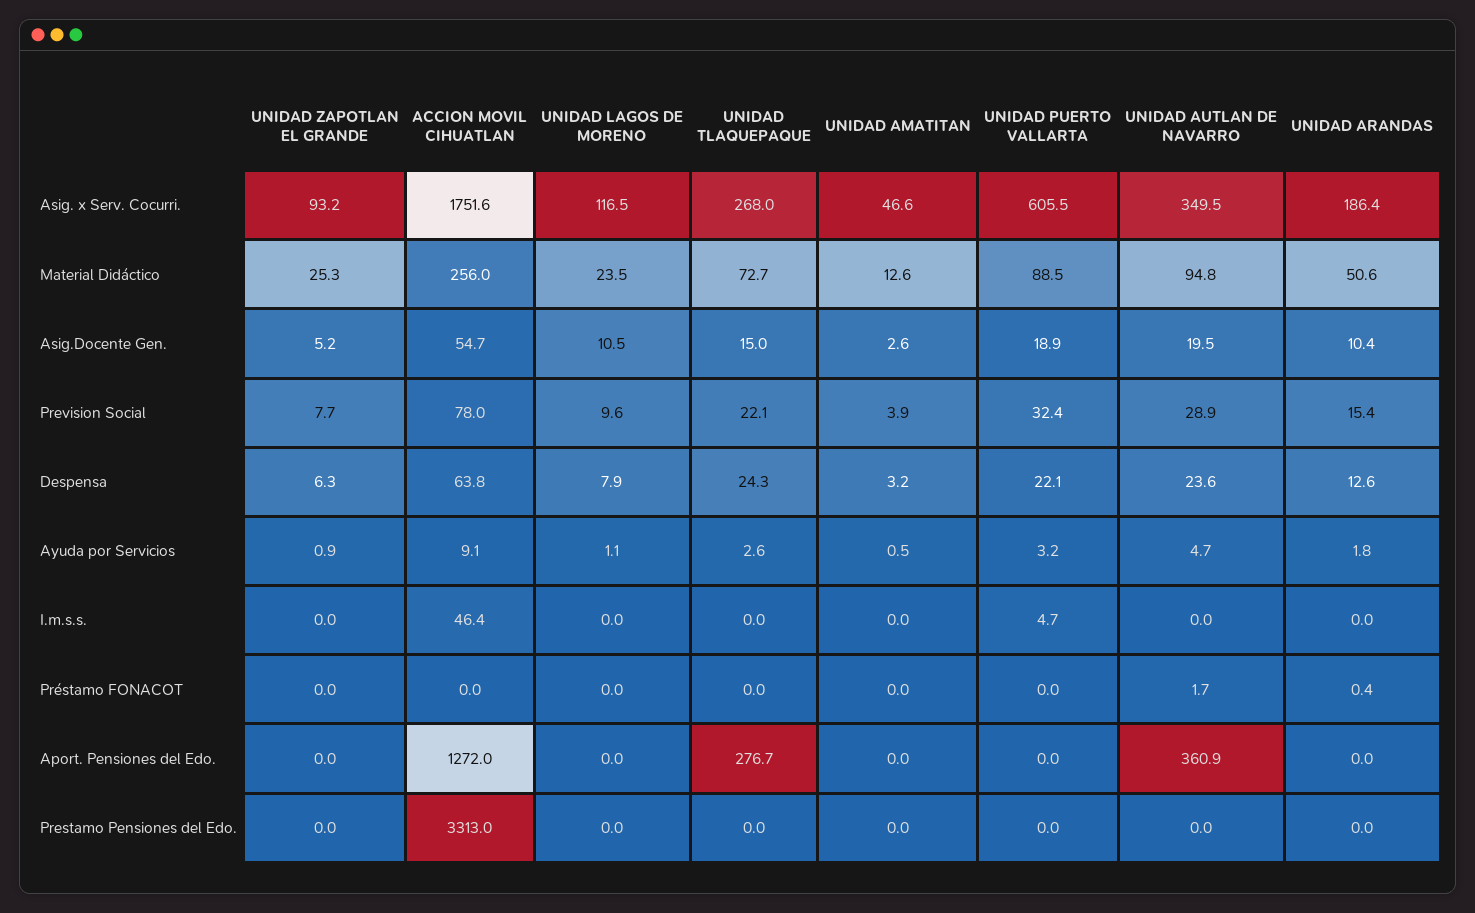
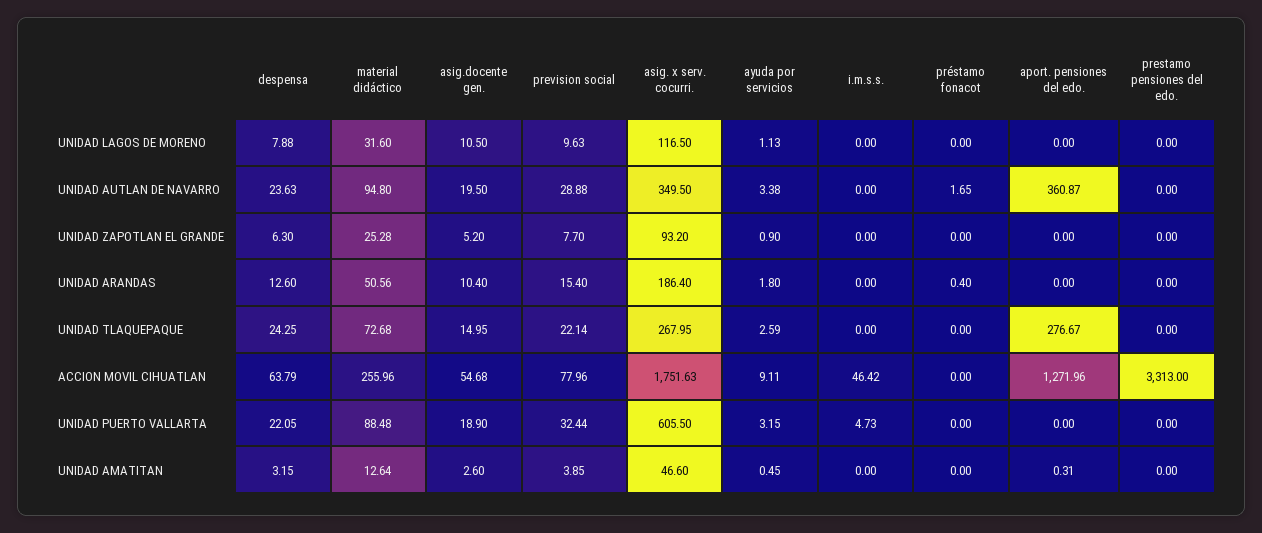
  {
    "UNIDAD ZAPOTLAN EL GRANDE": {
      "Asig. x Serv. Cocurri.": 93.2,
      "Material Didáctico": 25.28,
      "Asig.Docente Gen.": 5.2,
      "Prevision Social": 7.7,
      "Despensa": 6.3,
      "Ayuda por Servicios": 0.9,
      "I.m.s.s.": 0,
      "Préstamo FONACOT": 0,
      "Aport. Pensiones del Edo.": 0,
      "Prestamo Pensiones del Edo.": 0
    },
    "ACCION MOVIL CIHUATLAN": {
      "Asig. x Serv. Cocurri.": 1751.63,
      "Material Didáctico": 255.96,
      "Asig.Docente Gen.": 54.68,
      "Prevision Social": 77.96,
      "Despensa": 63.79,
      "Ayuda por Servicios": 9.11,
      "I.m.s.s.": 46.42,
      "Préstamo FONACOT": 0,
      "Aport. Pensiones del Edo.": 1271.96,
      "Prestamo Pensiones del Edo.": 3313
    },
    "UNIDAD LAGOS DE MORENO": {
      "Asig. x Serv. Cocurri.": 116.5,
-     "Material Didáctico": 23.5,
+     "Material Didáctico": 31.6,
      "Asig.Docente Gen.": 10.5,
      "Prevision Social": 9.63,
      "Despensa": 7.88,
      "Ayuda por Servicios": 1.13,
      "I.m.s.s.": 0,
      "Préstamo FONACOT": 0,
      "Aport. Pensiones del Edo.": 0,
      "Prestamo Pensiones del Edo.": 0
    },
    "UNIDAD TLAQUEPAQUE": {
      "Asig. x Serv. Cocurri.": 267.95,
      "Material Didáctico": 72.68,
      "Asig.Docente Gen.": 14.95,
      "Prevision Social": 22.14,
      "Despensa": 24.25,
      "Ayuda por Servicios": 2.59,
      "I.m.s.s.": 0,
      "Préstamo FONACOT": 0,
      "Aport. Pensiones del Edo.": 276.67,
      "Prestamo Pensiones del Edo.": 0
    },
    "UNIDAD AMATITAN": {
      "Asig. x Serv. Cocurri.": 46.6,
      "Material Didáctico": 12.64,
      "Asig.Docente Gen.": 2.6,
      "Prevision Social": 3.85,
      "Despensa": 3.15,
      "Ayuda por Servicios": 0.45,
      "I.m.s.s.": 0,
      "Préstamo FONACOT": 0,
-     "Aport. Pensiones del Edo.": 0,
+     "Aport. Pensiones del Edo.": 0.31,
      "Prestamo Pensiones del Edo.": 0
    },
    "UNIDAD PUERTO VALLARTA": {
      "Asig. x Serv. Cocurri.": 605.5,
      "Material Didáctico": 88.48,
      "Asig.Docente Gen.": 18.9,
      "Prevision Social": 32.44,
      "Despensa": 22.05,
      "Ayuda por Servicios": 3.15,
      "I.m.s.s.": 4.73,
      "Préstamo FONACOT": 0,
      "Aport. Pensiones del Edo.": 0,
      "Prestamo Pensiones del Edo.": 0
    },
    "UNIDAD AUTLAN DE NAVARRO": {
      "Asig. x Serv. Cocurri.": 349.5,
      "Material Didáctico": 94.8,
      "Asig.Docente Gen.": 19.5,
      "Prevision Social": 28.88,
      "Despensa": 23.63,
-     "Ayuda por Servicios": 4.7,
+     "Ayuda por Servicios": 3.38,
      "I.m.s.s.": 0,
      "Préstamo FONACOT": 1.65,
      "Aport. Pensiones del Edo.": 360.87,
      "Prestamo Pensiones del Edo.": 0
    },
    "UNIDAD ARANDAS": {
      "Asig. x Serv. Cocurri.": 186.4,
      "Material Didáctico": 50.56,
      "Asig.Docente Gen.": 10.4,
      "Prevision Social": 15.4,
      "Despensa": 12.6,
      "Ayuda por Servicios": 1.8,
      "I.m.s.s.": 0,
      "Préstamo FONACOT": 0.4,
      "Aport. Pensiones del Edo.": 0,
      "Prestamo Pensiones del Edo.": 0
    }
  }

